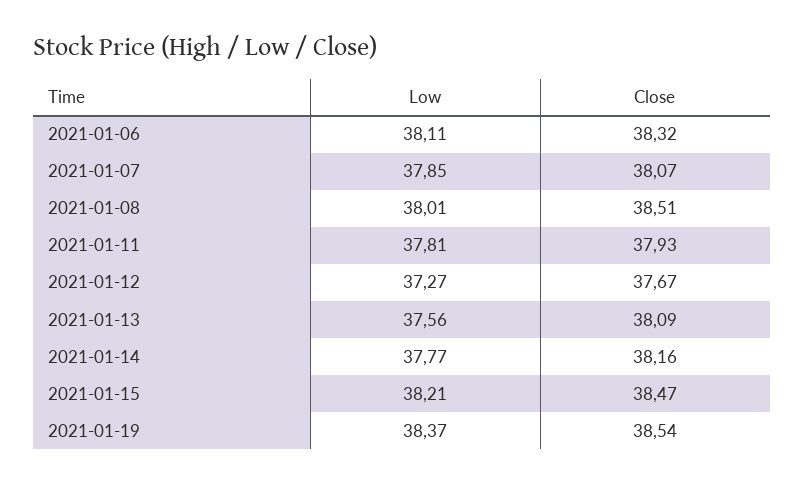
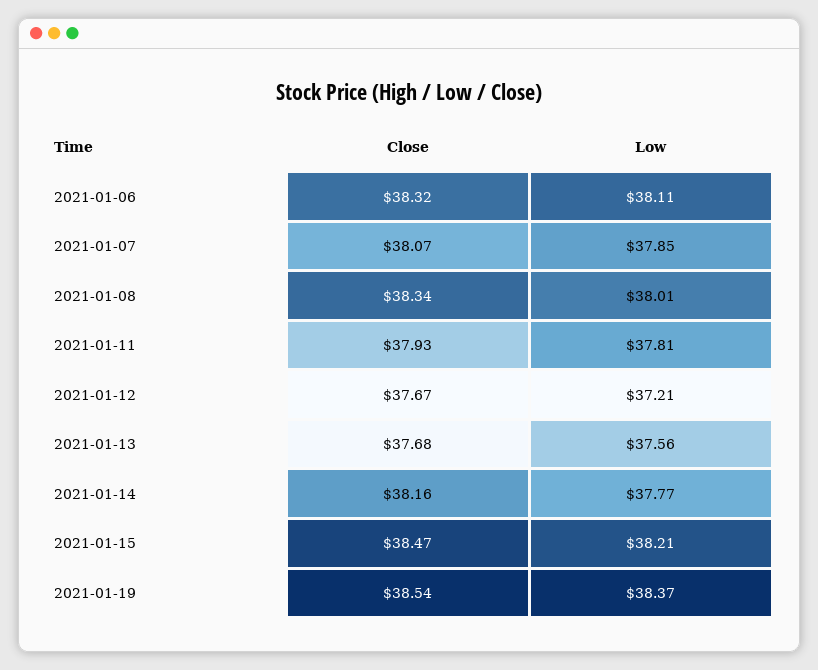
  {
    "Low": {
      "2021-01-06": 38.11,
      "2021-01-07": 37.85,
      "2021-01-08": 38.01,
      "2021-01-11": 37.81,
-     "2021-01-12": 37.27,
+     "2021-01-12": 37.21,
      "2021-01-13": 37.56,
      "2021-01-14": 37.77,
      "2021-01-15": 38.21,
      "2021-01-19": 38.37
    },
    "Close": {
      "2021-01-06": 38.32,
      "2021-01-07": 38.07,
-     "2021-01-08": 38.51,
+     "2021-01-08": 38.34,
      "2021-01-11": 37.93,
      "2021-01-12": 37.67,
-     "2021-01-13": 38.09,
+     "2021-01-13": 37.68,
      "2021-01-14": 38.16,
      "2021-01-15": 38.47,
      "2021-01-19": 38.54
    }
  }

